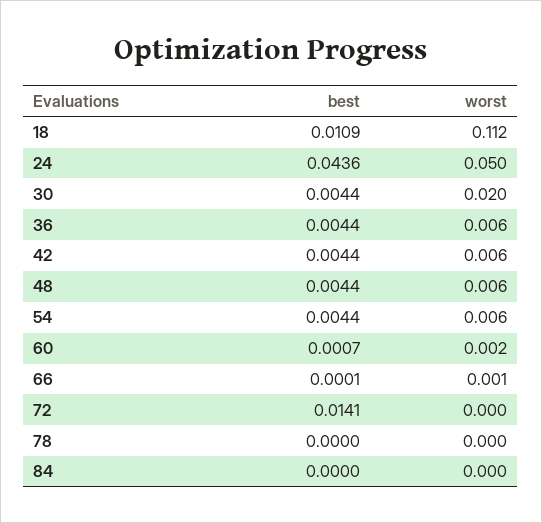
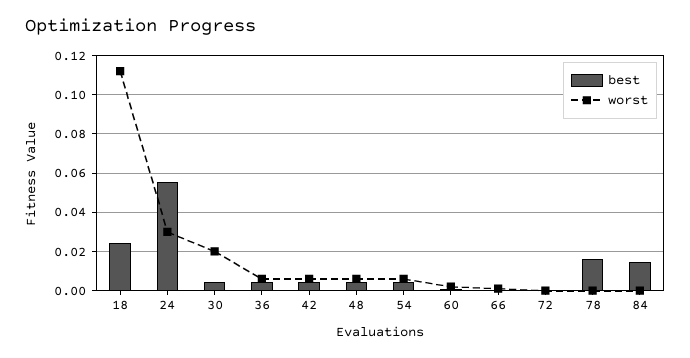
  {
    "best": {
-     "18": 0.0109,
+     "18": 0.025,
-     "24": 0.0436,
+     "24": 0.055,
      "30": 0.0044,
      "36": 0.0044,
      "42": 0.0044,
      "48": 0.0044,
      "54": 0.0044,
      "60": 0.0007,
      "66": 0.0001,
-     "72": 0.0141,
+     "72": 0,
-     "78": 0,
+     "78": 0.015,
-     "84": 0
+     "84": 0.015
    },
    "worst": {
      "18": 0.112,
-     "24": 0.05,
+     "24": 0.03,
      "30": 0.02,
      "36": 0.006,
      "42": 0.006,
      "48": 0.006,
      "54": 0.006,
      "60": 0.002,
      "66": 0.001,
      "72": 0,
      "78": 0,
      "84": 0
    }
  }

